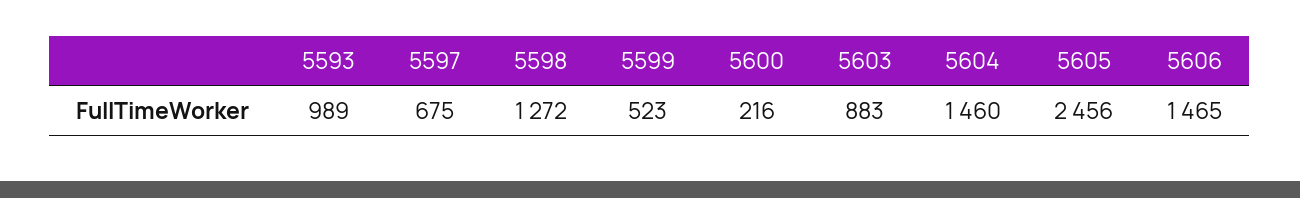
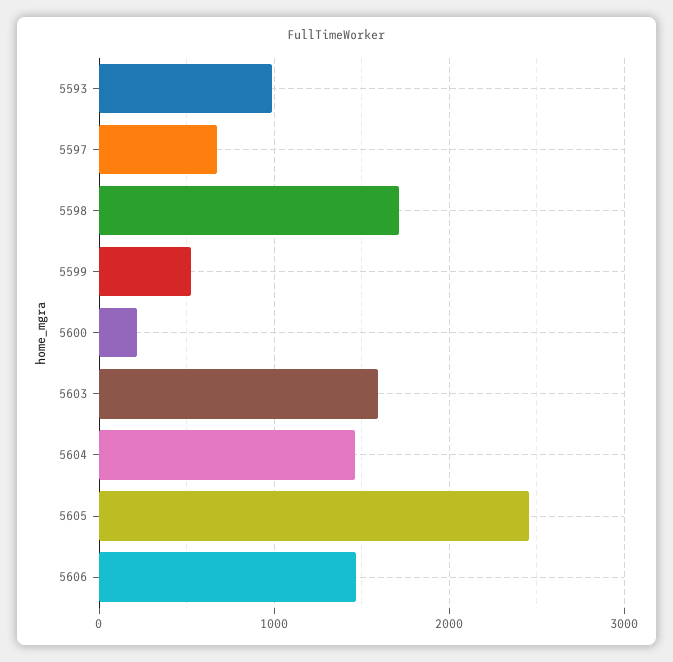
  {
    "5593": 989,
    "5597": 675,
-   "5598": 1272,
+   "5598": 1700,
    "5599": 523,
    "5600": 216,
-   "5603": 883,
+   "5603": 1600,
    "5604": 1460,
    "5605": 2456,
    "5606": 1465
  }

